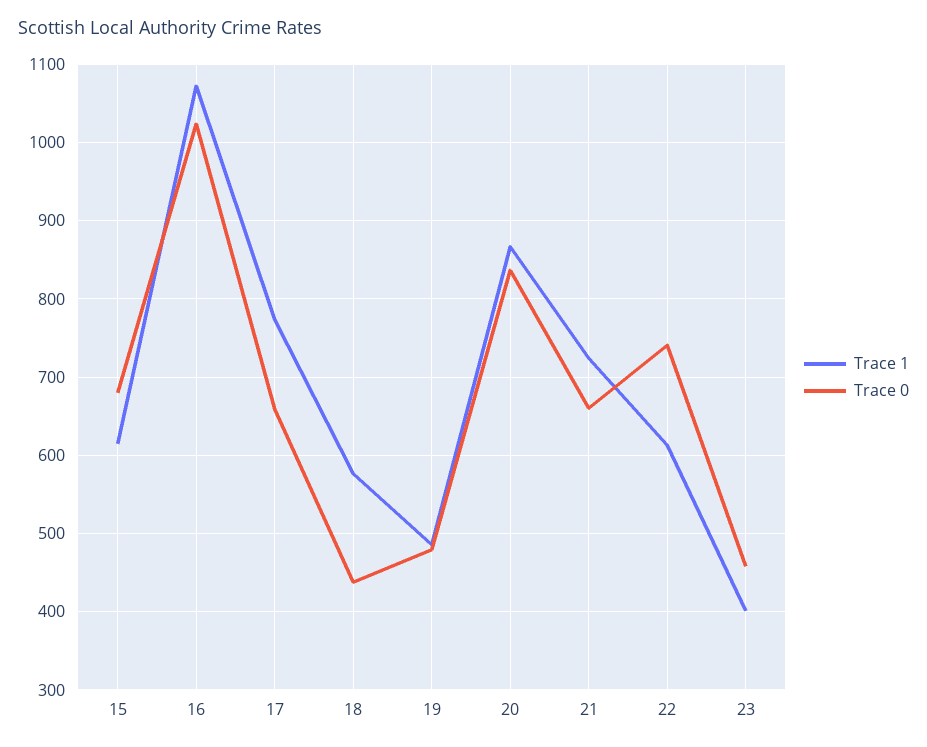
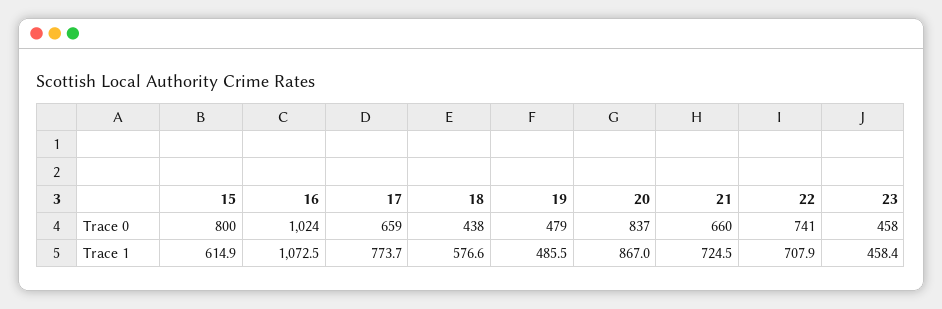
  {
    "Trace 1": {
      "15": 614.9,
      "16": 1072.5,
      "17": 773.7,
      "18": 576.6,
      "19": 485.5,
      "20": 867,
      "21": 724.5,
-     "22": 610,
+     "22": 707.9,
-     "23": 400
+     "23": 458.4
    },
    "Trace 0": {
-     "15": 680,
+     "15": 800,
      "16": 1024,
      "17": 659,
      "18": 438,
      "19": 479,
      "20": 837,
      "21": 660,
      "22": 741,
      "23": 458
    }
  }

